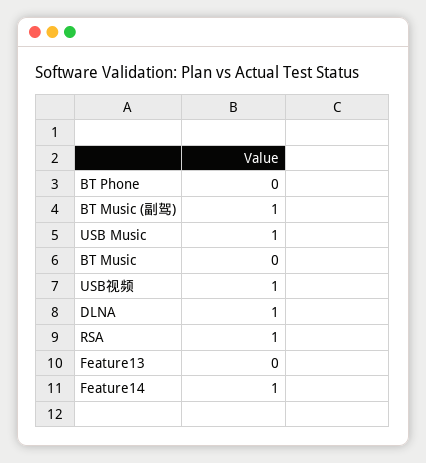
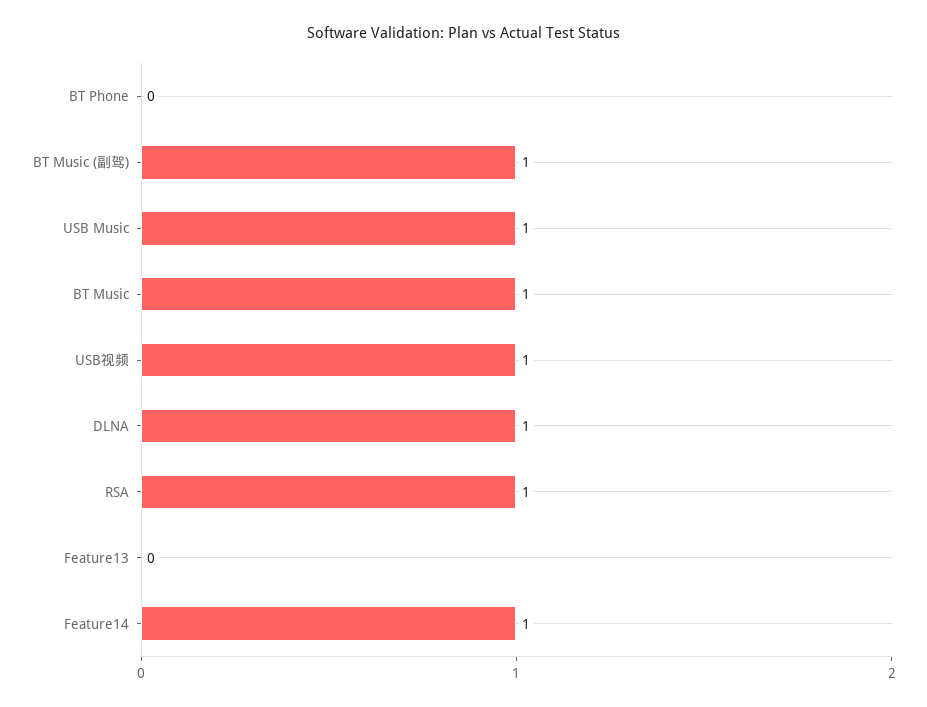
  {
    "BT Phone": 0,
    "BT Music (副驾)": 1,
    "USB Music": 1,
-   "BT Music": 0,
+   "BT Music": 1,
    "USB视频": 1,
    "DLNA": 1,
    "RSA": 1,
    "Feature13": 0,
    "Feature14": 1
  }

